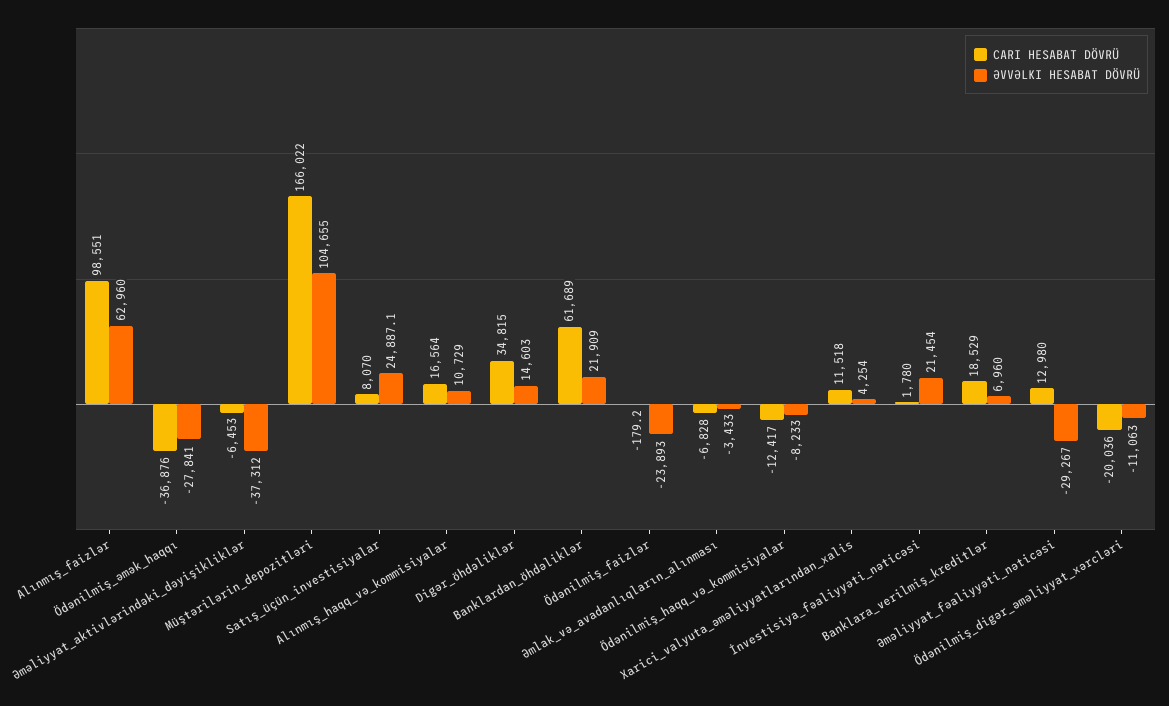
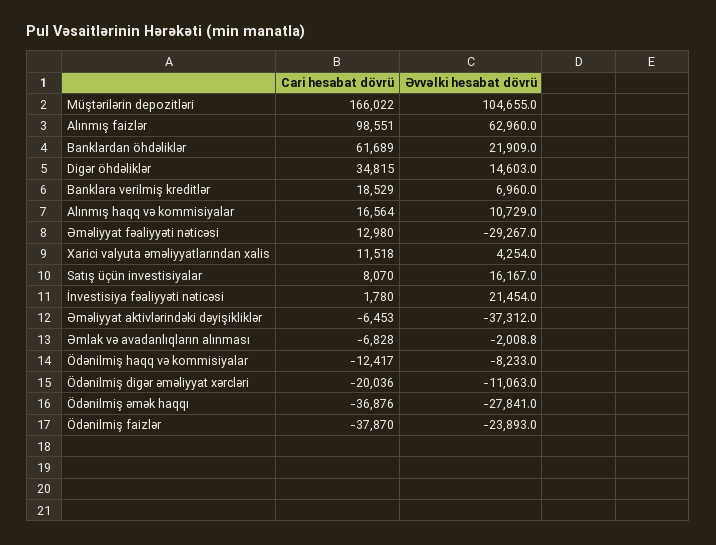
  {
    "CARI HESABAT DÖVRÜ": {
      "Alınmış_faizlər": 98551,
      "Ödənilmiş_əmək_haqqı": -36876,
      "Əməliyyat_aktivlərindəki_dəyişikliklər": -6453,
      "Müştərilərin_depozitləri": 166022,
      "Satış_üçün_investisiyalar": 8070,
      "Alınmış_haqq_və_kommisiyalar": 16564,
      "Digər_öhdəliklər": 34815,
      "Banklardan_öhdəliklər": 61689,
-     "Ödənilmiş_faizlər": -179.2,
+     "Ödənilmiş_faizlər": -37870,
      "Əmlak_və_avadanlıqların_alınması": -6828,
      "Ödənilmiş_haqq_və_kommisiyalar": -12417,
      "Xarici_valyuta_əməliyyatlarından_xalis": 11518,
      "İnvestisiya_fəaliyyəti_nəticəsi": 1780,
      "Banklara_verilmiş_kreditlər": 18529,
      "Əməliyyat_fəaliyyəti_nəticəsi": 12980,
      "Ödənilmiş_digər_əməliyyat_xərcləri": -20036
    },
    "ƏVVƏLKI HESABAT DÖVRÜ": {
      "Alınmış_faizlər": 62960,
      "Ödənilmiş_əmək_haqqı": -27841,
      "Əməliyyat_aktivlərindəki_dəyişikliklər": -37312,
      "Müştərilərin_depozitləri": 104655,
-     "Satış_üçün_investisiyalar": 24887.1,
+     "Satış_üçün_investisiyalar": 16167,
      "Alınmış_haqq_və_kommisiyalar": 10729,
      "Digər_öhdəliklər": 14603,
      "Banklardan_öhdəliklər": 21909,
      "Ödənilmiş_faizlər": -23893,
-     "Əmlak_və_avadanlıqların_alınması": -3433,
+     "Əmlak_və_avadanlıqların_alınması": -2008.8,
      "Ödənilmiş_haqq_və_kommisiyalar": -8233,
      "Xarici_valyuta_əməliyyatlarından_xalis": 4254,
      "İnvestisiya_fəaliyyəti_nəticəsi": 21454,
      "Banklara_verilmiş_kreditlər": 6960,
      "Əməliyyat_fəaliyyəti_nəticəsi": -29267,
      "Ödənilmiş_digər_əməliyyat_xərcləri": -11063
    }
  }

